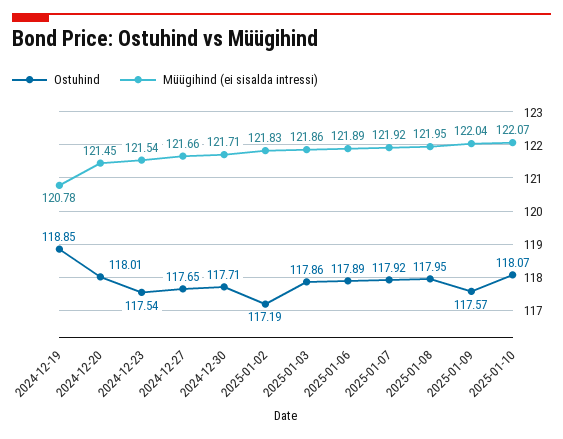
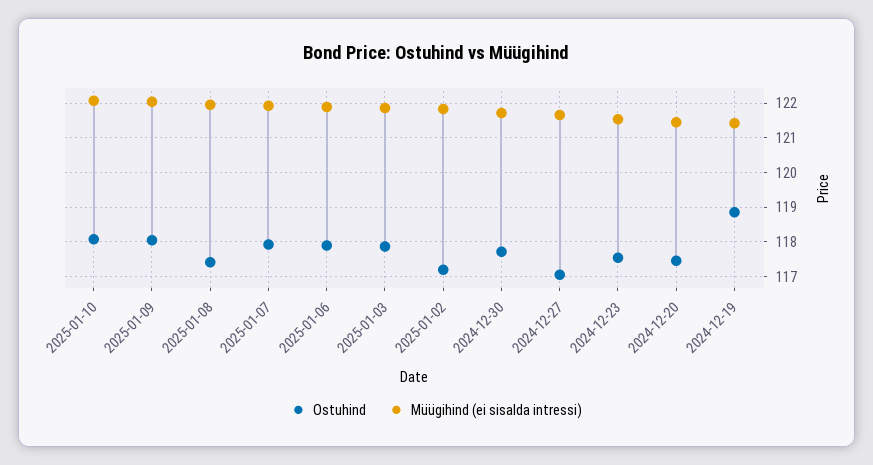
  {
    "Ostuhind": {
      "2024-12-19": 118.85,
-     "2024-12-20": 118.01,
+     "2024-12-20": 117.4,
      "2024-12-23": 117.54,
-     "2024-12-27": 117.65,
+     "2024-12-27": 117,
      "2024-12-30": 117.71,
      "2025-01-02": 117.19,
      "2025-01-03": 117.86,
      "2025-01-06": 117.89,
      "2025-01-07": 117.92,
-     "2025-01-08": 117.95,
+     "2025-01-08": 117.4,
-     "2025-01-09": 117.57,
+     "2025-01-09": 118,
      "2025-01-10": 118.07
    },
    "Müügihind (ei sisalda intressi)": {
-     "2024-12-19": 120.78,
+     "2024-12-19": 121.4,
      "2024-12-20": 121.45,
      "2024-12-23": 121.54,
      "2024-12-27": 121.66,
      "2024-12-30": 121.71,
      "2025-01-02": 121.83,
      "2025-01-03": 121.86,
      "2025-01-06": 121.89,
      "2025-01-07": 121.92,
      "2025-01-08": 121.95,
      "2025-01-09": 122.04,
      "2025-01-10": 122.07
    }
  }

